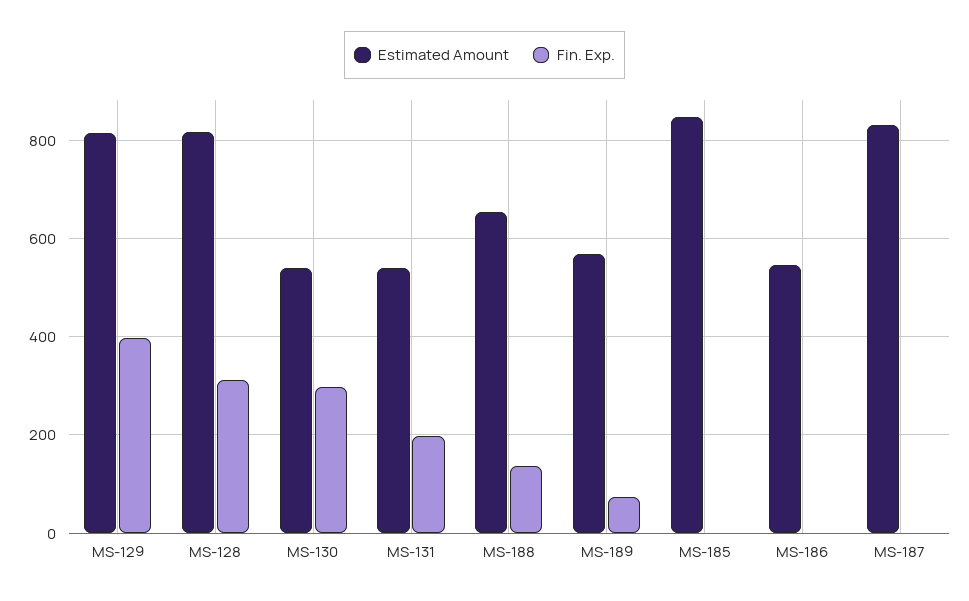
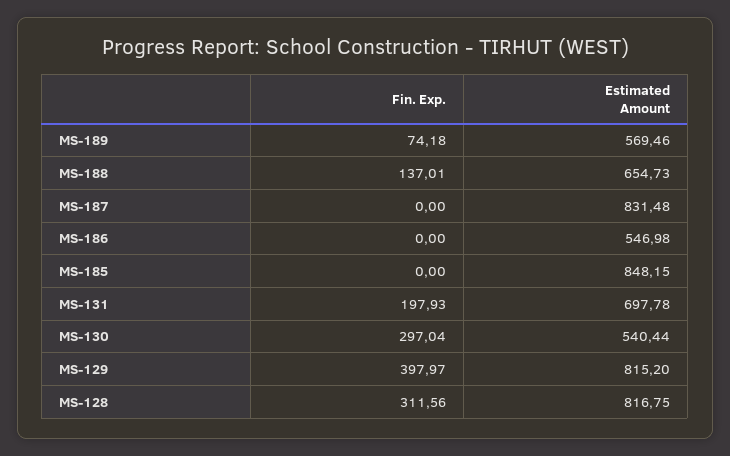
  {
    "Estimated Amount": {
      "MS-129": 815.2,
      "MS-128": 816.75,
      "MS-130": 540.44,
-     "MS-131": 540,
+     "MS-131": 697.78,
      "MS-188": 654.73,
      "MS-189": 569.46,
      "MS-185": 848.15,
      "MS-186": 546.98,
      "MS-187": 831.48
    },
    "Fin. Exp.": {
      "MS-129": 397.97,
      "MS-128": 311.56,
      "MS-130": 297.04,
      "MS-131": 197.93,
      "MS-188": 137.01,
      "MS-189": 74.18,
      "MS-185": 0,
      "MS-186": 0,
      "MS-187": 0
    }
  }

